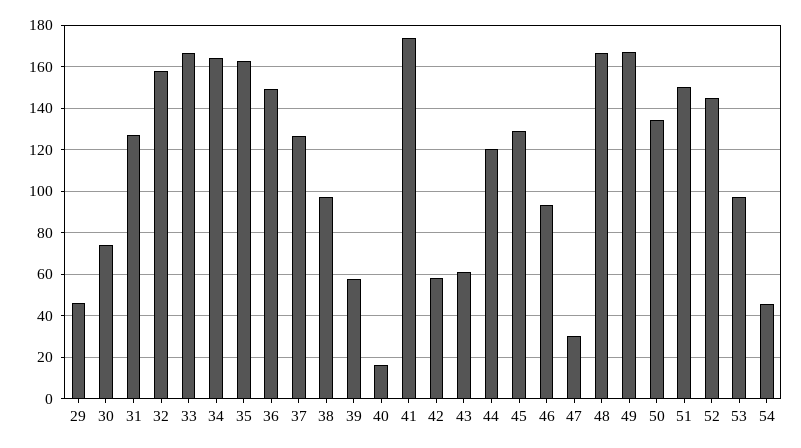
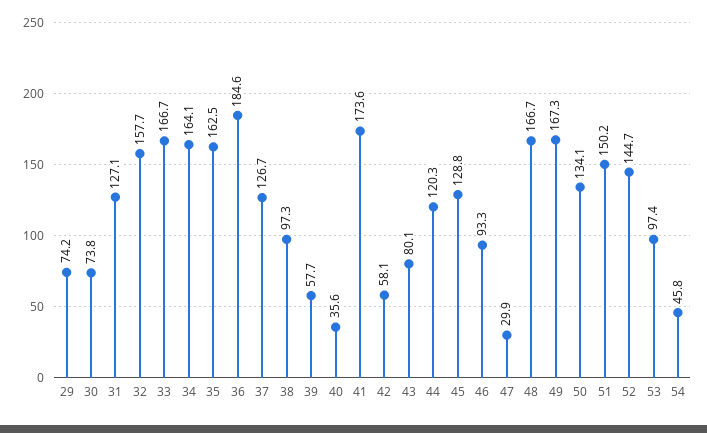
  {
-   "29": 45,
+   "29": 74.2,
    "30": 73.8,
    "31": 127.1,
    "32": 157.7,
    "33": 166.7,
    "34": 164.1,
    "35": 162.5,
-   "36": 150,
+   "36": 184.6,
    "37": 126.7,
    "38": 97.3,
    "39": 57.7,
-   "40": 15,
+   "40": 35.6,
    "41": 173.6,
    "42": 58.1,
-   "43": 60,
+   "43": 80.1,
    "44": 120.3,
    "45": 128.8,
    "46": 93.3,
    "47": 29.9,
    "48": 166.7,
    "49": 167.3,
    "50": 134.1,
    "51": 150.2,
    "52": 144.7,
    "53": 97.4,
    "54": 45.8
  }

